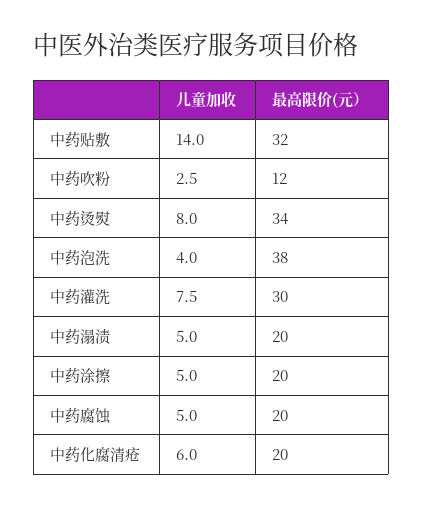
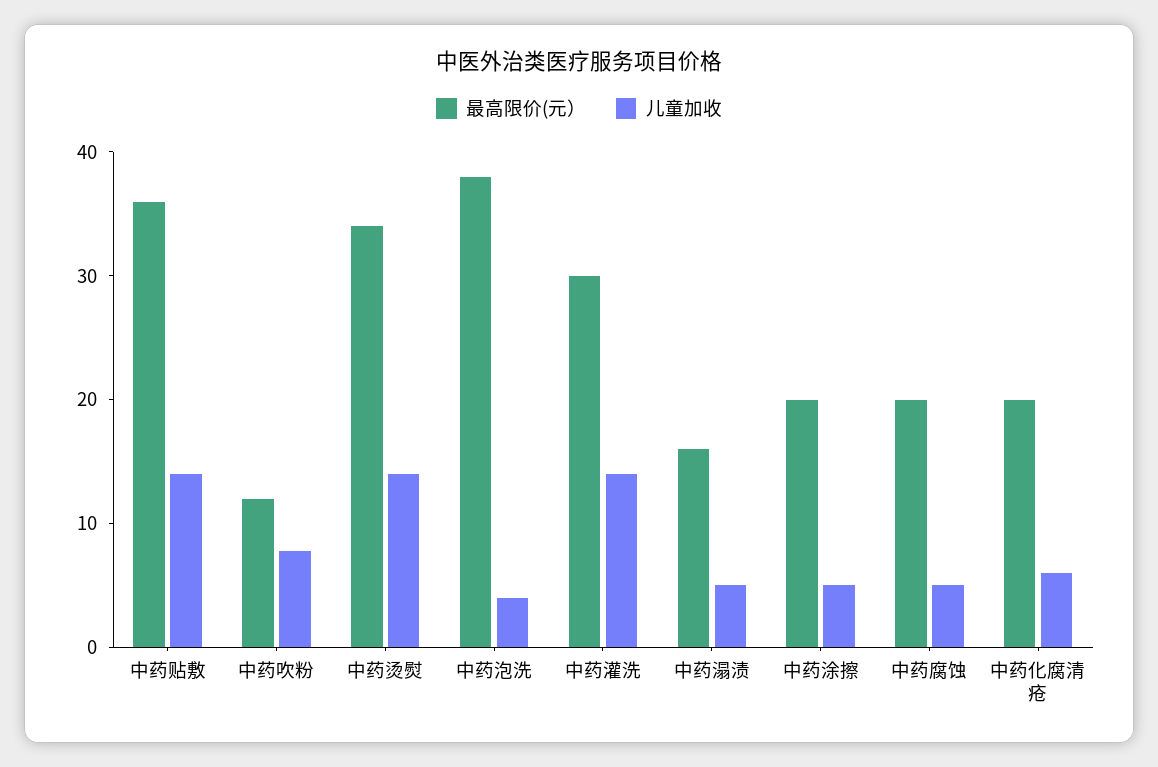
  {
    "儿童加收": {
      "中药贴敷": 14,
-     "中药吹粉": 2.5,
+     "中药吹粉": 8,
-     "中药烫熨": 8,
+     "中药烫熨": 14,
      "中药泡洗": 4,
-     "中药灌洗": 7.5,
+     "中药灌洗": 14,
      "中药溻渍": 5,
      "中药涂擦": 5,
      "中药腐蚀": 5,
      "中药化腐清疮": 6
    },
    "最高限价(元）": {
-     "中药贴敷": 32,
+     "中药贴敷": 36,
      "中药吹粉": 12,
      "中药烫熨": 34,
      "中药泡洗": 38,
      "中药灌洗": 30,
-     "中药溻渍": 20,
+     "中药溻渍": 16,
      "中药涂擦": 20,
      "中药腐蚀": 20,
      "中药化腐清疮": 20
    }
  }

